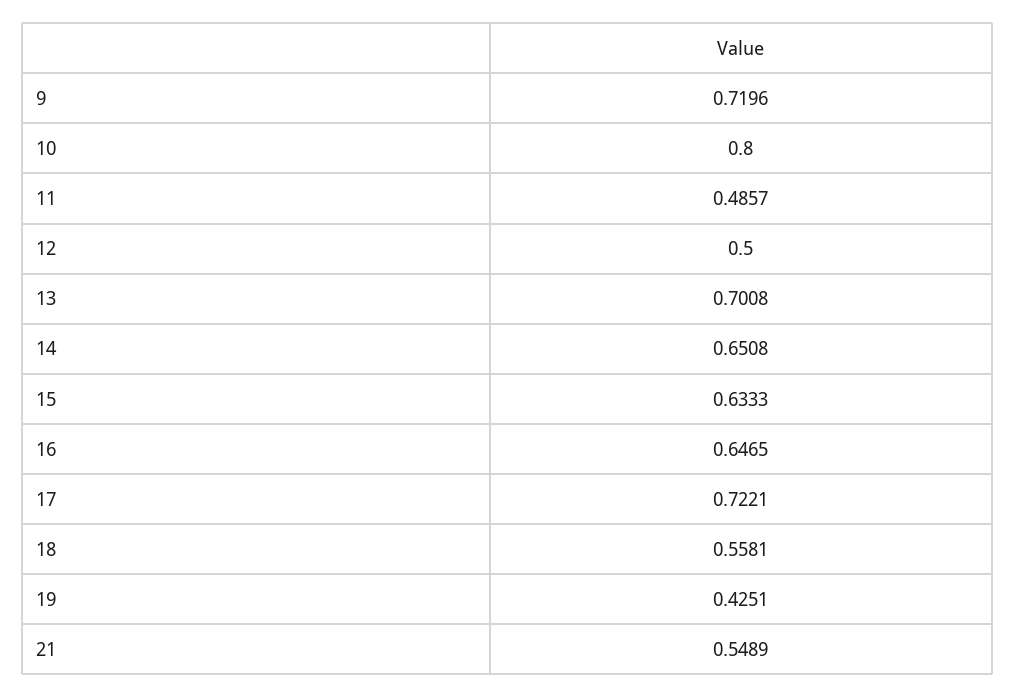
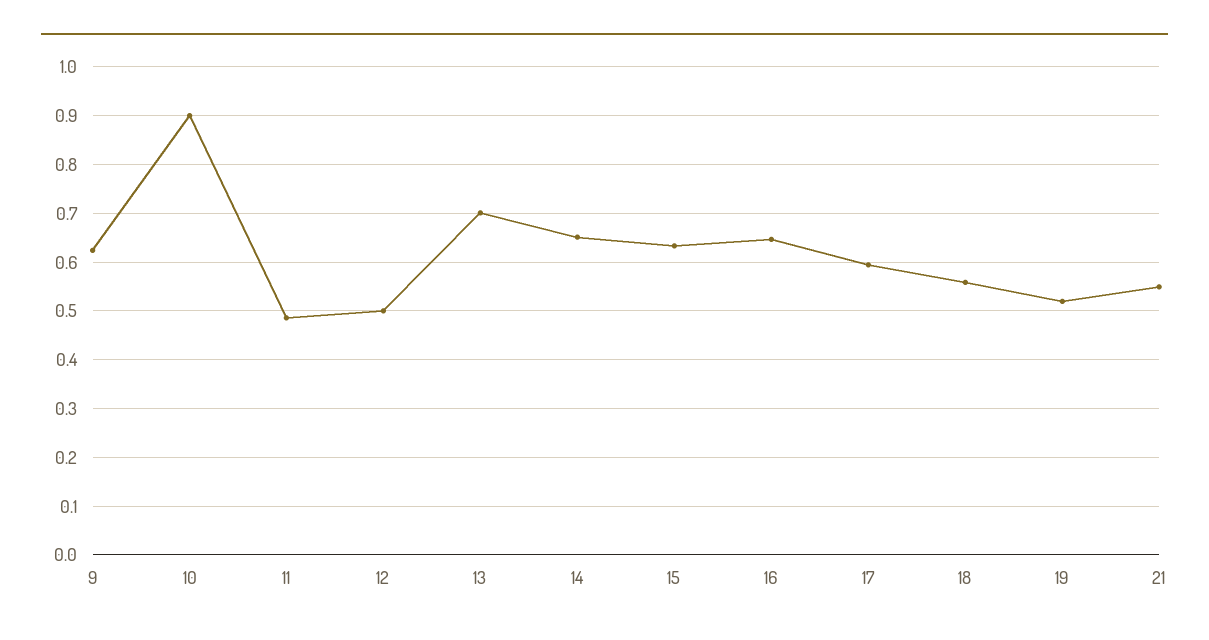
  {
-   "9": 0.7196,
+   "9": 0.62,
-   "10": 0.8,
+   "10": 0.9,
    "11": 0.4857,
    "12": 0.5,
    "13": 0.7008,
    "14": 0.6508,
    "15": 0.6333,
    "16": 0.6465,
-   "17": 0.7221,
+   "17": 0.6,
    "18": 0.5581,
-   "19": 0.4251,
+   "19": 0.52,
    "21": 0.5489
  }

